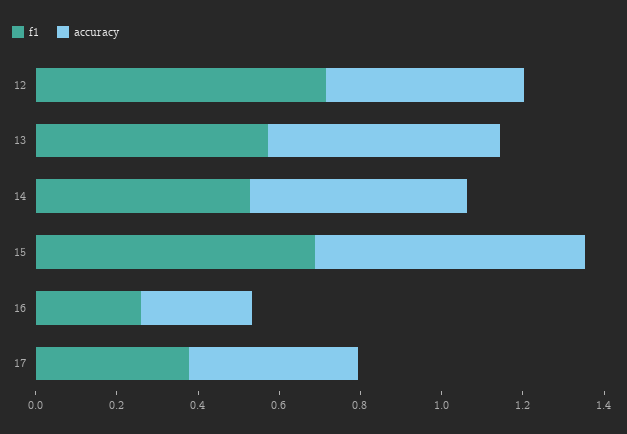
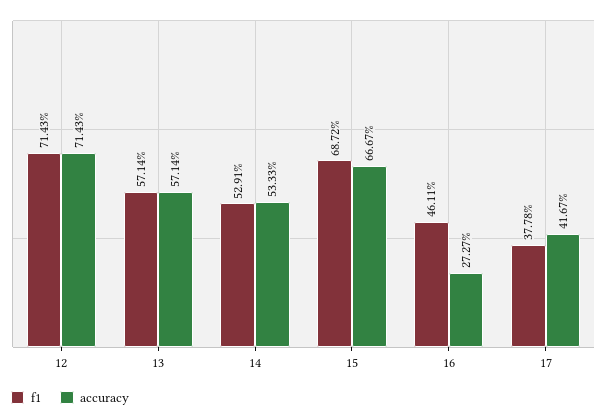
  {
    "f1": {
      "12": 0.7143,
      "13": 0.5714,
      "14": 0.5291,
      "15": 0.6872,
-     "16": 0.25,
+     "16": 0.4611,
      "17": 0.3778
    },
    "accuracy": {
-     "12": 0.5,
+     "12": 0.7143,
      "13": 0.5714,
      "14": 0.5333,
      "15": 0.6667,
      "16": 0.2727,
      "17": 0.4167
    }
  }

